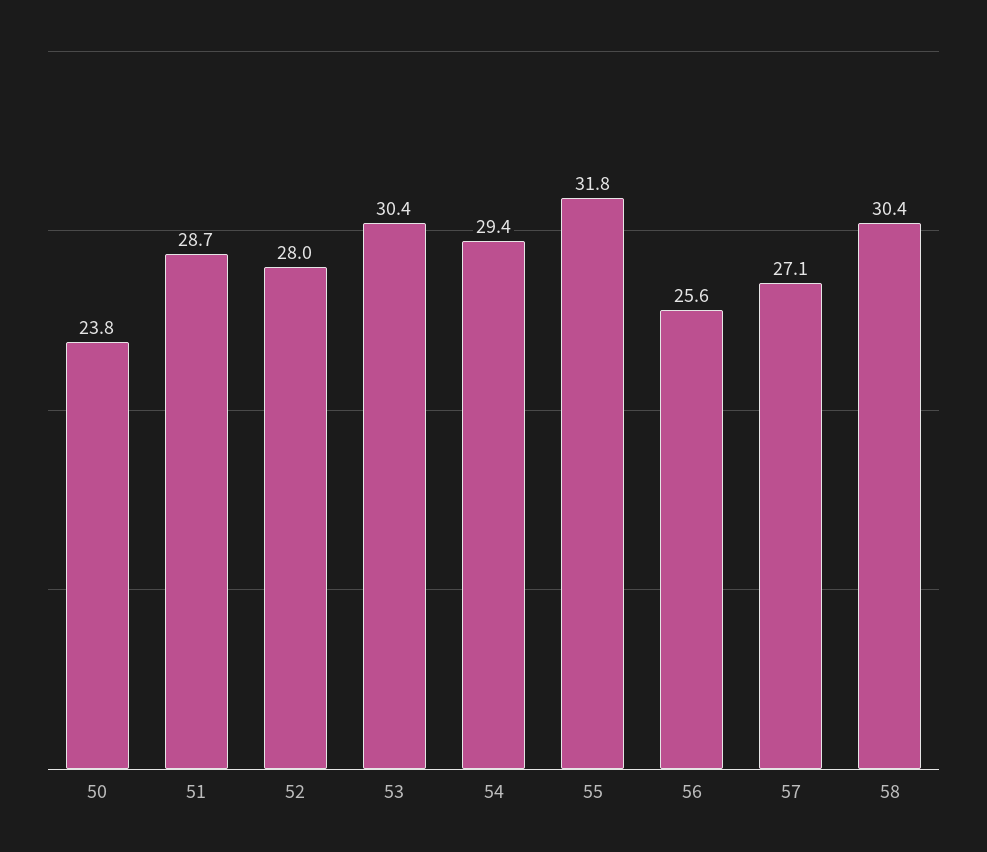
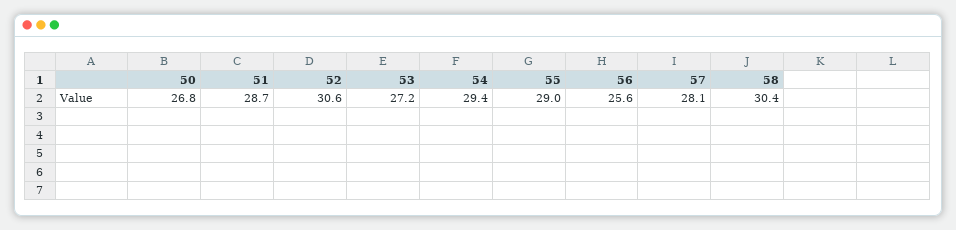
  {
-   "50": 23.8,
+   "50": 26.8,
    "51": 28.7,
-   "52": 28,
+   "52": 30.6,
-   "53": 30.4,
+   "53": 27.2,
    "54": 29.4,
-   "55": 31.8,
+   "55": 29,
    "56": 25.6,
-   "57": 27.1,
+   "57": 28.1,
    "58": 30.4
  }

